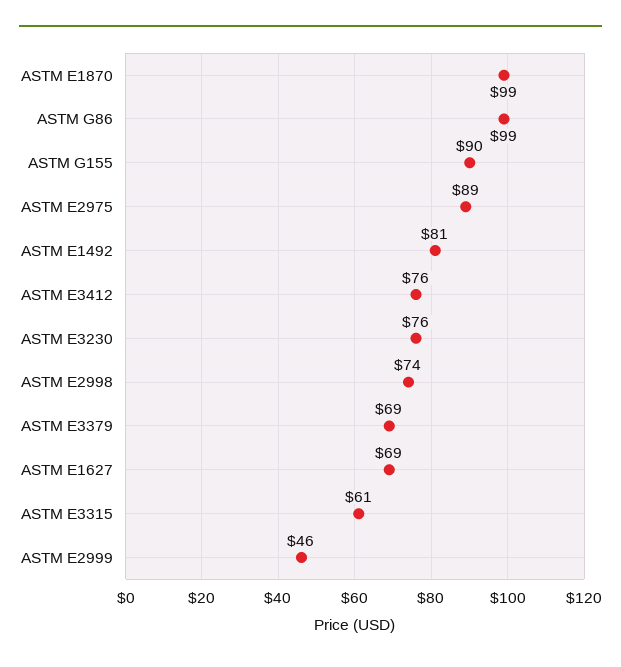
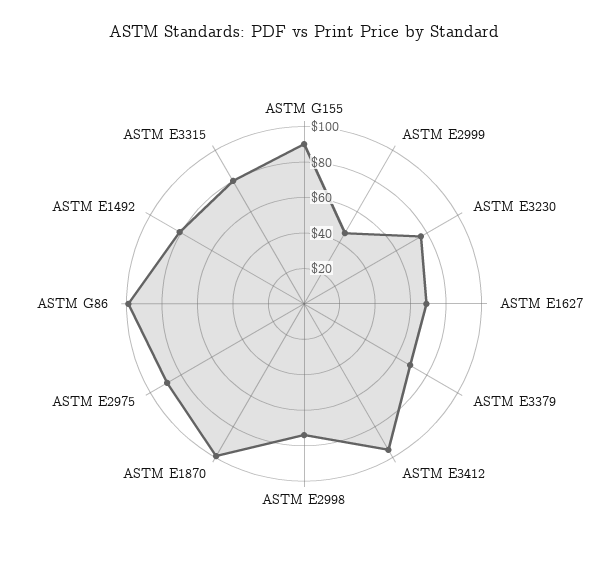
  {
    "ASTM E1870": 99,
    "ASTM G86": 99,
    "ASTM G155": 90,
    "ASTM E2975": 89,
    "ASTM E1492": 81,
-   "ASTM E3412": 76,
+   "ASTM E3412": 95,
    "ASTM E3230": 76,
    "ASTM E2998": 74,
    "ASTM E3379": 69,
    "ASTM E1627": 69,
-   "ASTM E3315": 61,
+   "ASTM E3315": 80,
    "ASTM E2999": 46
  }

